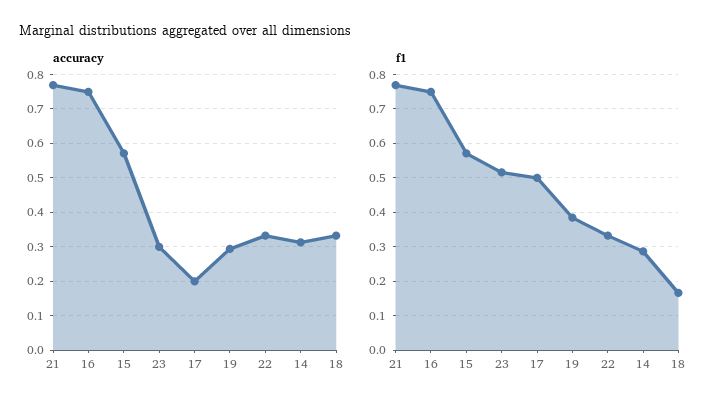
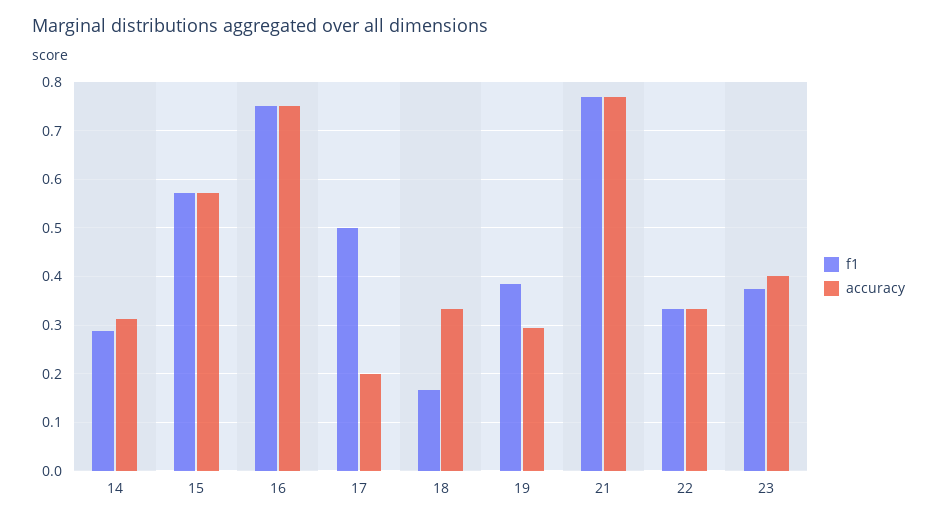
  {
    "accuracy": {
      "21": 0.76,
      "16": 0.76,
      "15": 0.58,
-     "23": 0.3,
+     "23": 0.4,
      "17": 0.2,
      "19": 0.3,
      "22": 0.34,
      "14": 0.32,
      "18": 0.34
    },
    "f1": {
      "21": 0.76,
      "16": 0.76,
      "15": 0.58,
-     "23": 0.52,
+     "23": 0.38,
      "17": 0.5,
      "19": 0.38,
      "22": 0.34,
      "14": 0.28,
      "18": 0.16
    }
  }

